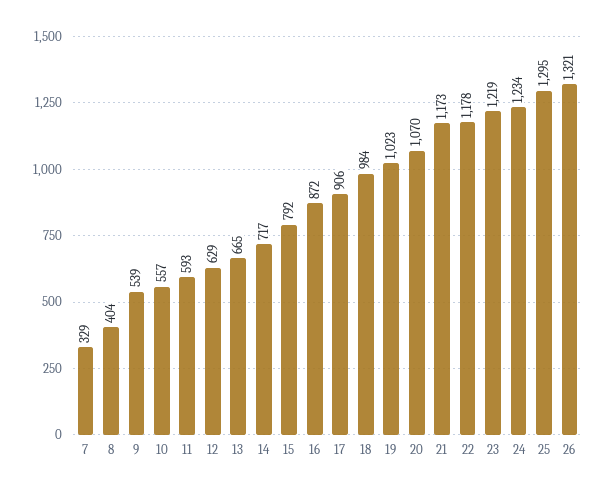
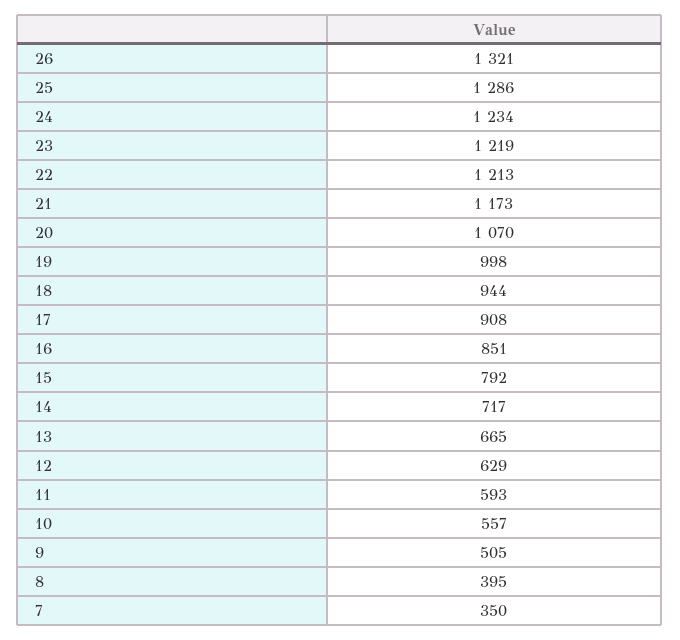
  {
-   "7": 329,
+   "7": 350,
-   "8": 404,
+   "8": 395,
-   "9": 539,
+   "9": 505,
    "10": 557,
    "11": 593,
    "12": 629,
    "13": 665,
    "14": 717,
    "15": 792,
-   "16": 872,
+   "16": 851,
-   "17": 906,
+   "17": 908,
-   "18": 984,
+   "18": 944,
-   "19": 1023,
+   "19": 998,
    "20": 1070,
    "21": 1173,
-   "22": 1178,
+   "22": 1213,
    "23": 1219,
    "24": 1234,
-   "25": 1295,
+   "25": 1286,
    "26": 1321
  }

